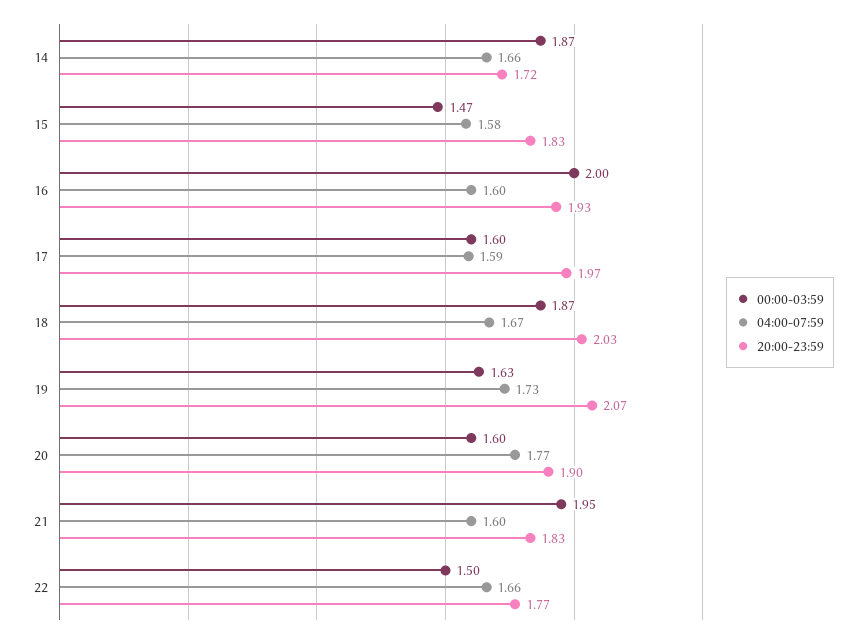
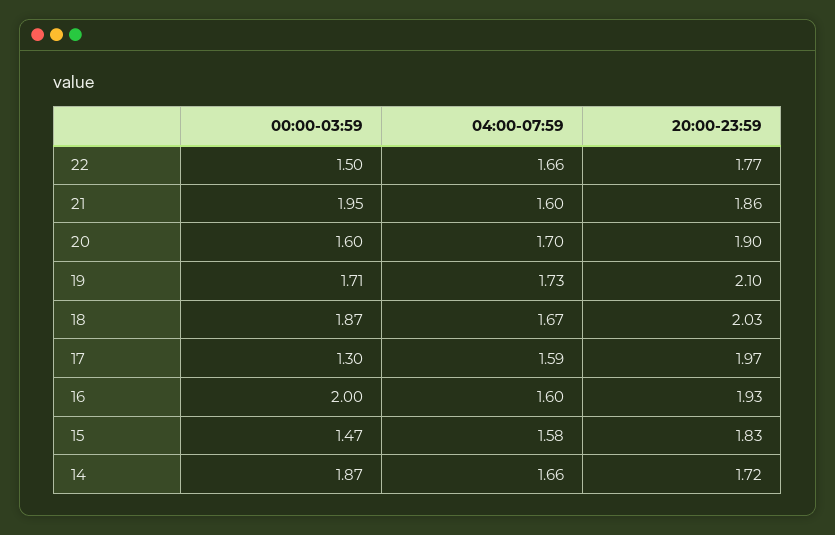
  {
    "00:00-03:59": {
      "14": 1.87,
      "15": 1.47,
      "16": 2,
-     "17": 1.6,
+     "17": 1.3,
      "18": 1.87,
-     "19": 1.63,
+     "19": 1.71,
      "20": 1.6,
      "21": 1.95,
      "22": 1.5
    },
    "04:00-07:59": {
      "14": 1.66,
      "15": 1.58,
      "16": 1.6,
      "17": 1.59,
      "18": 1.67,
      "19": 1.73,
-     "20": 1.77,
+     "20": 1.7,
      "21": 1.6,
      "22": 1.66
    },
    "20:00-23:59": {
      "14": 1.72,
      "15": 1.83,
      "16": 1.93,
      "17": 1.97,
      "18": 2.03,
-     "19": 2.07,
+     "19": 2.1,
      "20": 1.9,
-     "21": 1.83,
+     "21": 1.86,
      "22": 1.77
    }
  }

